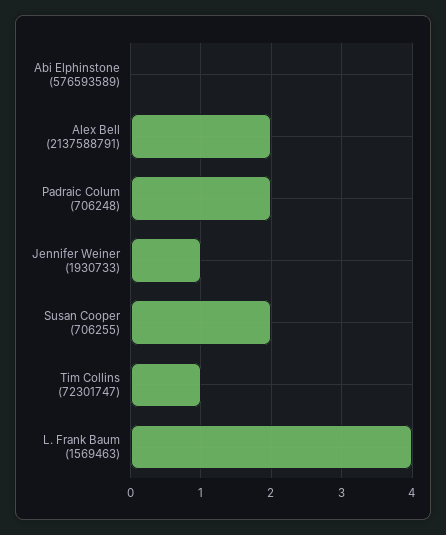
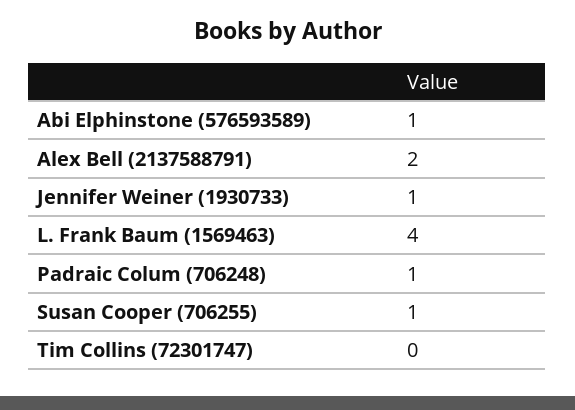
  {
-   "Abi Elphinstone (576593589)": 0,
+   "Abi Elphinstone (576593589)": 1,
    "Alex Bell (2137588791)": 2,
-   "Padraic Colum (706248)": 2,
+   "Padraic Colum (706248)": 1,
    "Jennifer Weiner (1930733)": 1,
-   "Susan Cooper (706255)": 2,
+   "Susan Cooper (706255)": 1,
-   "Tim Collins (72301747)": 1,
+   "Tim Collins (72301747)": 0,
    "L. Frank Baum (1569463)": 4
  }

